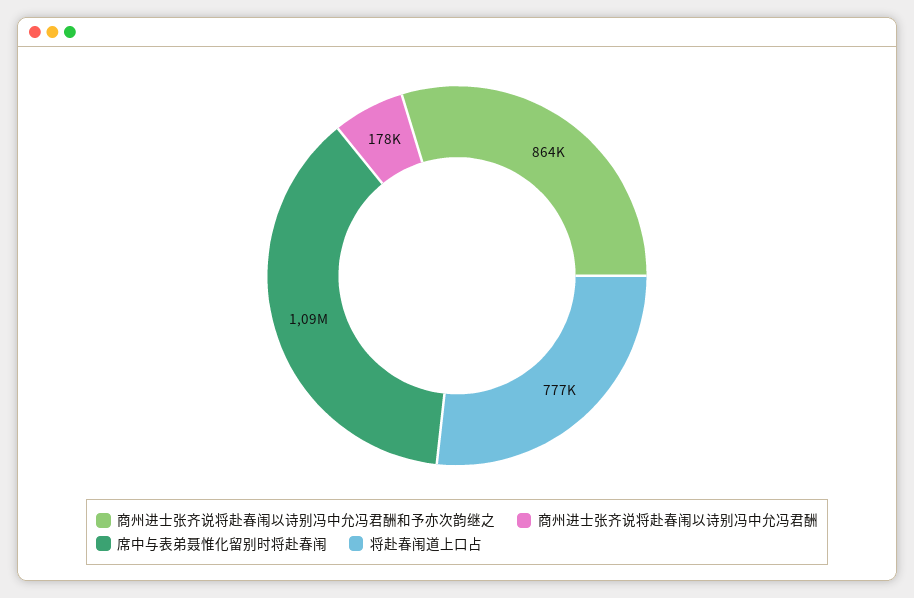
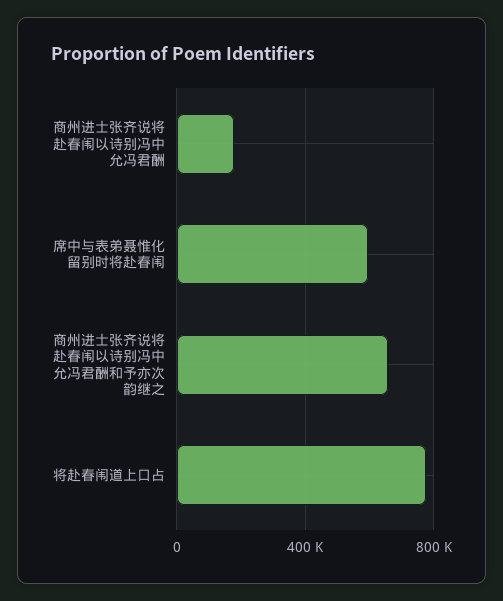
  {
-   "商州进士张齐说将赴春闱以诗别冯中允冯君酬和予亦次韵继之": 864000,
+   "商州进士张齐说将赴春闱以诗别冯中允冯君酬和予亦次韵继之": 650000,
    "商州进士张齐说将赴春闱以诗别冯中允冯君酬": 178000,
-   "席中与表弟聂惟化留别时将赴春闱": 1090000,
+   "席中与表弟聂惟化留别时将赴春闱": 600000,
    "将赴春闱道上口占": 777000
  }

